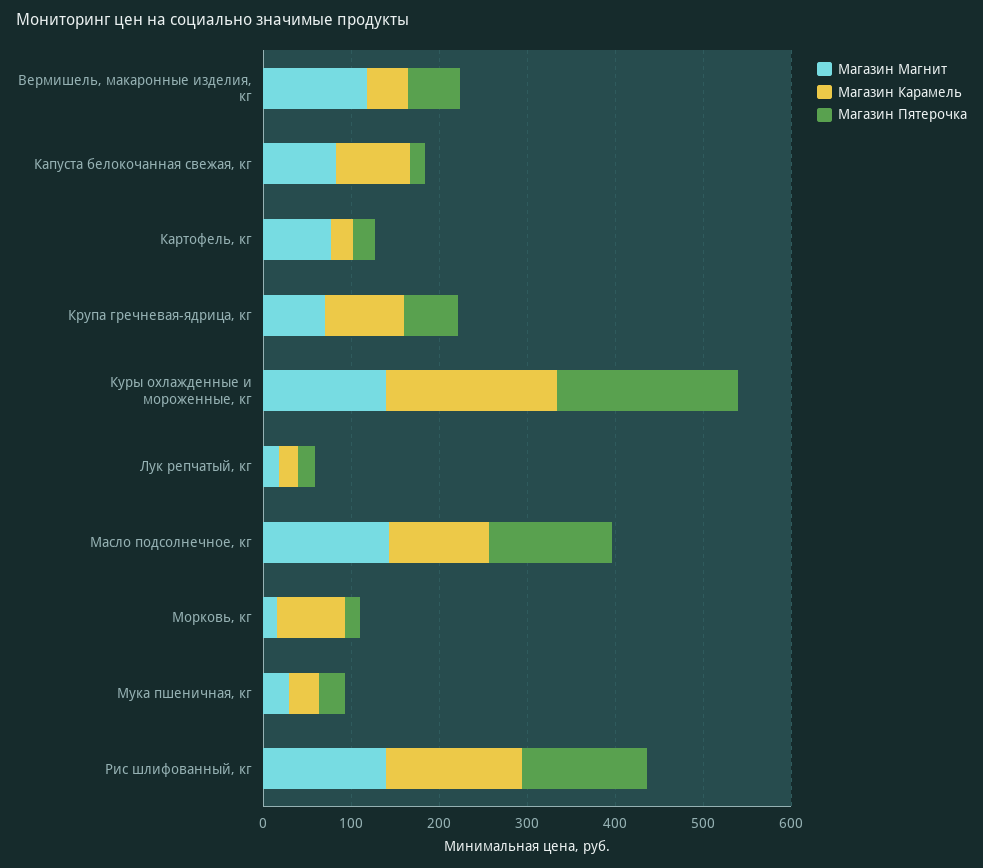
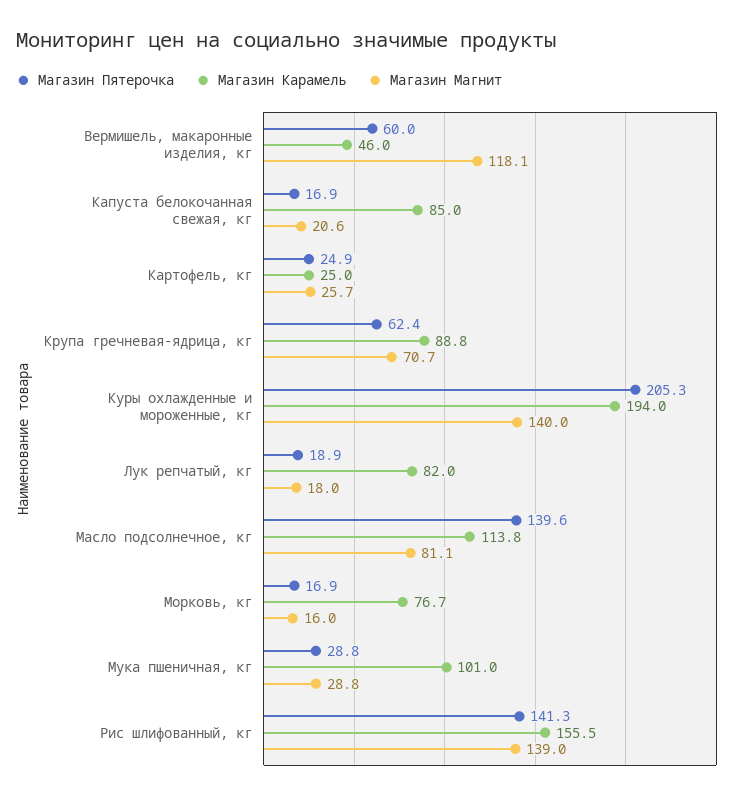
  {
    "Магазин Магнит": {
      "Вермишель, макаронные изделия, кг": 118.1,
-     "Капуста белокочанная свежая, кг": 80,
+     "Капуста белокочанная свежая, кг": 20.6,
-     "Картофель, кг": 80,
+     "Картофель, кг": 25.7,
      "Крупа гречневая-ядрица, кг": 70.7,
      "Куры охлажденные и мороженные, кг": 140,
      "Лук репчатый, кг": 18,
-     "Масло подсолнечное, кг": 140,
+     "Масло подсолнечное, кг": 81.1,
      "Морковь, кг": 16,
      "Мука пшеничная, кг": 28.8,
      "Рис шлифованный, кг": 139
    },
    "Магазин Карамель": {
      "Вермишель, макаронные изделия, кг": 46,
      "Капуста белокочанная свежая, кг": 85,
      "Картофель, кг": 25,
      "Крупа гречневая-ядрица, кг": 88.8,
      "Куры охлажденные и мороженные, кг": 194,
-     "Лук репчатый, кг": 20,
+     "Лук репчатый, кг": 82,
      "Масло подсолнечное, кг": 113.8,
      "Морковь, кг": 76.7,
-     "Мука пшеничная, кг": 40,
+     "Мука пшеничная, кг": 101,
      "Рис шлифованный, кг": 155.5
    },
    "Магазин Пятерочка": {
      "Вермишель, макаронные изделия, кг": 60,
      "Капуста белокочанная свежая, кг": 16.9,
      "Картофель, кг": 24.9,
      "Крупа гречневая-ядрица, кг": 62.4,
      "Куры охлажденные и мороженные, кг": 205.3,
      "Лук репчатый, кг": 18.9,
      "Масло подсолнечное, кг": 139.6,
      "Морковь, кг": 16.9,
      "Мука пшеничная, кг": 28.8,
      "Рис шлифованный, кг": 141.3
    }
  }

